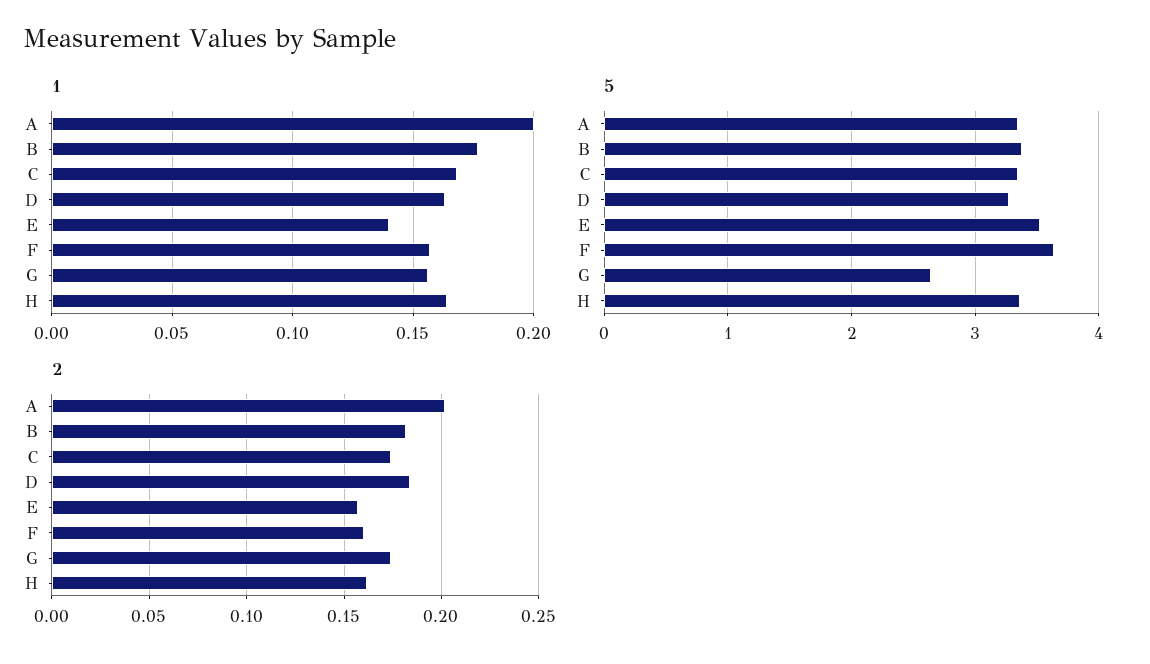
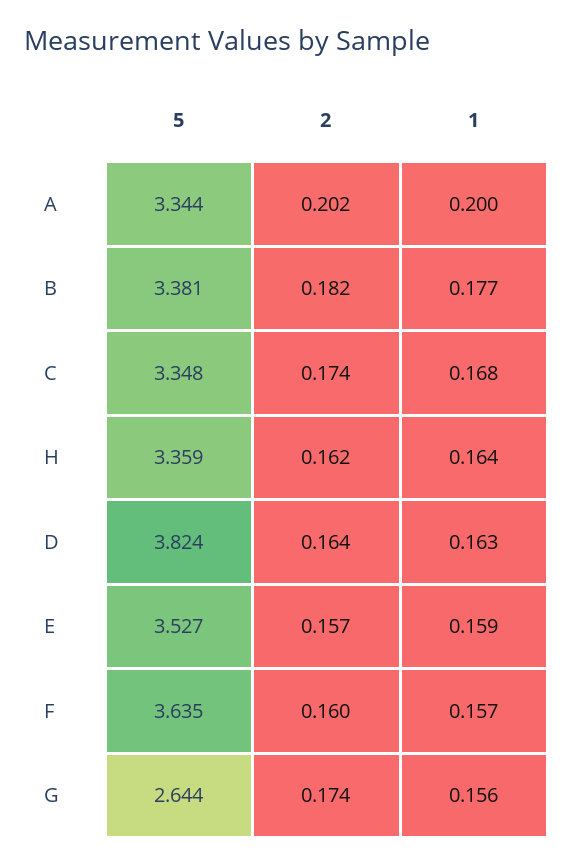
  {
    "1": {
      "A": 0.2,
      "B": 0.177,
      "C": 0.168,
      "D": 0.163,
-     "E": 0.14,
+     "E": 0.159,
      "F": 0.157,
      "G": 0.156,
      "H": 0.164
    },
    "5": {
      "A": 3.344,
      "B": 3.381,
      "C": 3.348,
-     "D": 3.3,
+     "D": 3.824,
      "E": 3.527,
      "F": 3.635,
      "G": 2.644,
      "H": 3.359
    },
    "2": {
      "A": 0.202,
      "B": 0.182,
      "C": 0.174,
-     "D": 0.185,
+     "D": 0.164,
      "E": 0.157,
      "F": 0.16,
      "G": 0.174,
      "H": 0.162
    }
  }

